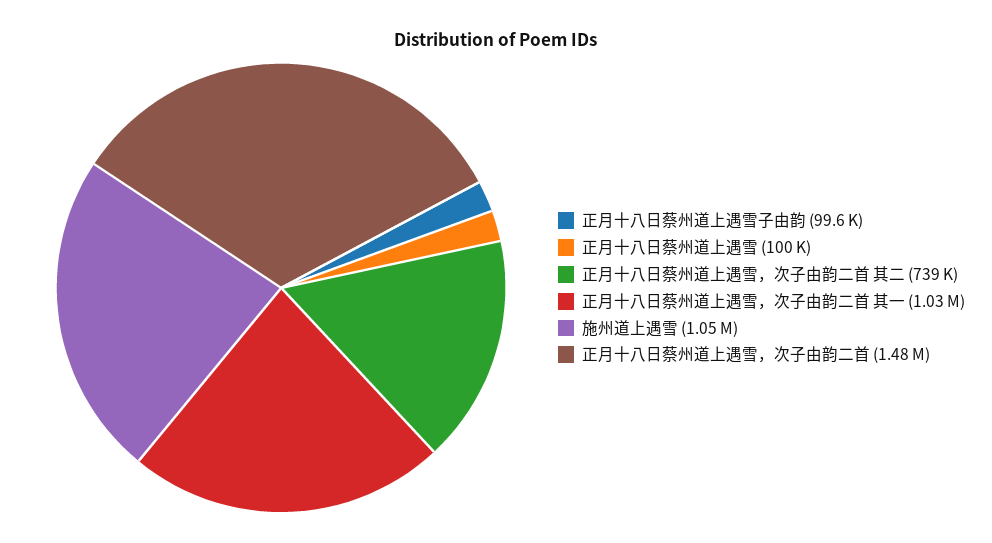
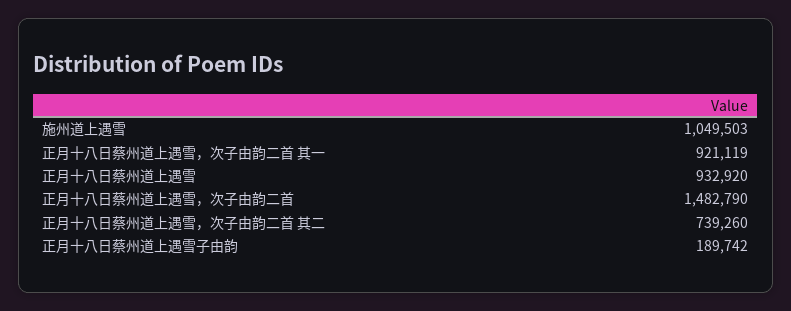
  {
-   "正月十八日蔡州道上遇雪子由韵": 99600,
+   "正月十八日蔡州道上遇雪子由韵": 189742,
-   "正月十八日蔡州道上遇雪": 100000,
+   "正月十八日蔡州道上遇雪": 932920,
    "正月十八日蔡州道上遇雪，次子由韵二首 其二": 739260,
-   "正月十八日蔡州道上遇雪，次子由韵二首 其一": 1030000,
+   "正月十八日蔡州道上遇雪，次子由韵二首 其一": 921119,
    "施州道上遇雪": 1049503,
    "正月十八日蔡州道上遇雪，次子由韵二首": 1482790
  }

